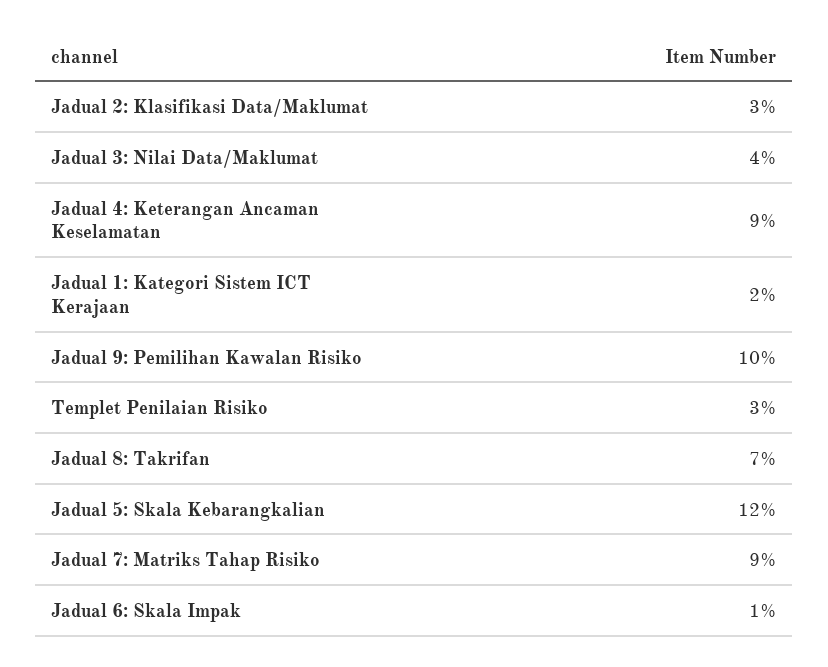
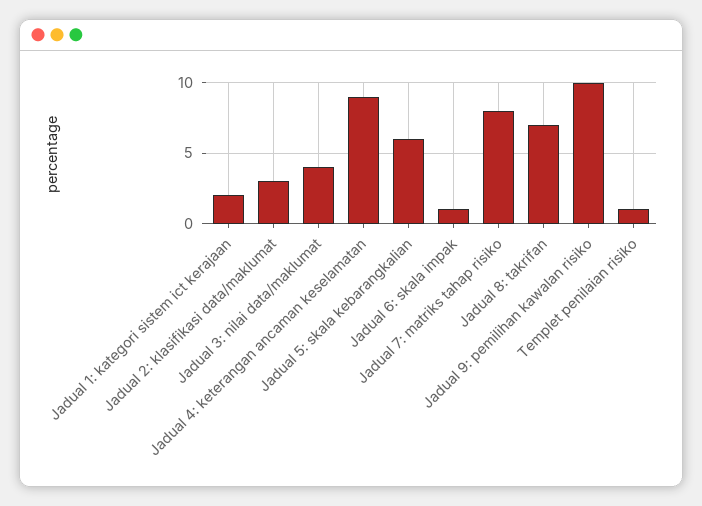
  {
    "Jadual 2: Klasifikasi Data/Maklumat": 3,
    "Jadual 3: Nilai Data/Maklumat": 4,
    "Jadual 4: Keterangan Ancaman Keselamatan": 9,
    "Jadual 1: Kategori Sistem ICT Kerajaan": 2,
    "Jadual 9: Pemilihan Kawalan Risiko": 10,
-   "Templet Penilaian Risiko": 3,
+   "Templet Penilaian Risiko": 1,
    "Jadual 8: Takrifan": 7,
-   "Jadual 5: Skala Kebarangkalian": 12,
+   "Jadual 5: Skala Kebarangkalian": 6,
-   "Jadual 7: Matriks Tahap Risiko": 9,
+   "Jadual 7: Matriks Tahap Risiko": 8,
    "Jadual 6: Skala Impak": 1
  }

